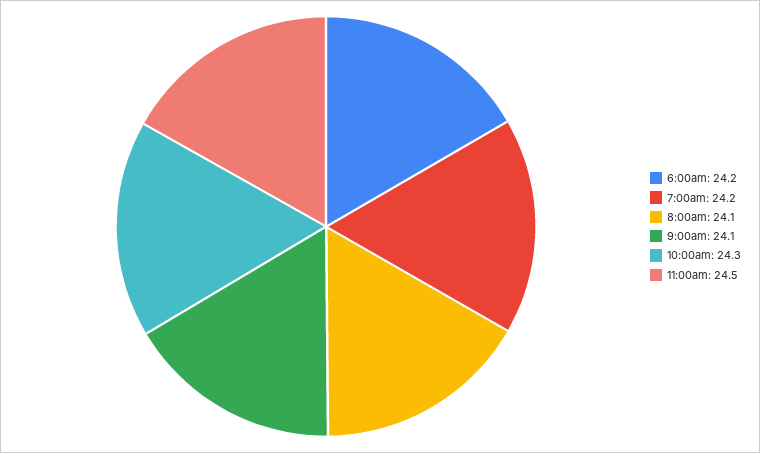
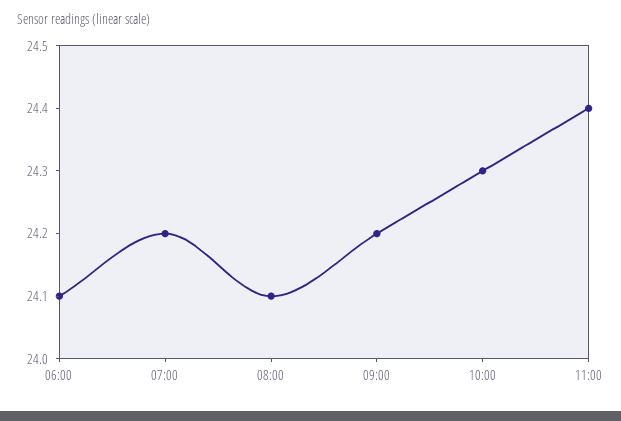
  {
-   "6:00am": 24.2,
+   "6:00am": 24.1,
    "7:00am": 24.2,
    "8:00am": 24.1,
-   "9:00am": 24.1,
+   "9:00am": 24.2,
    "10:00am": 24.3,
-   "11:00am": 24.5
+   "11:00am": 24.4
  }

